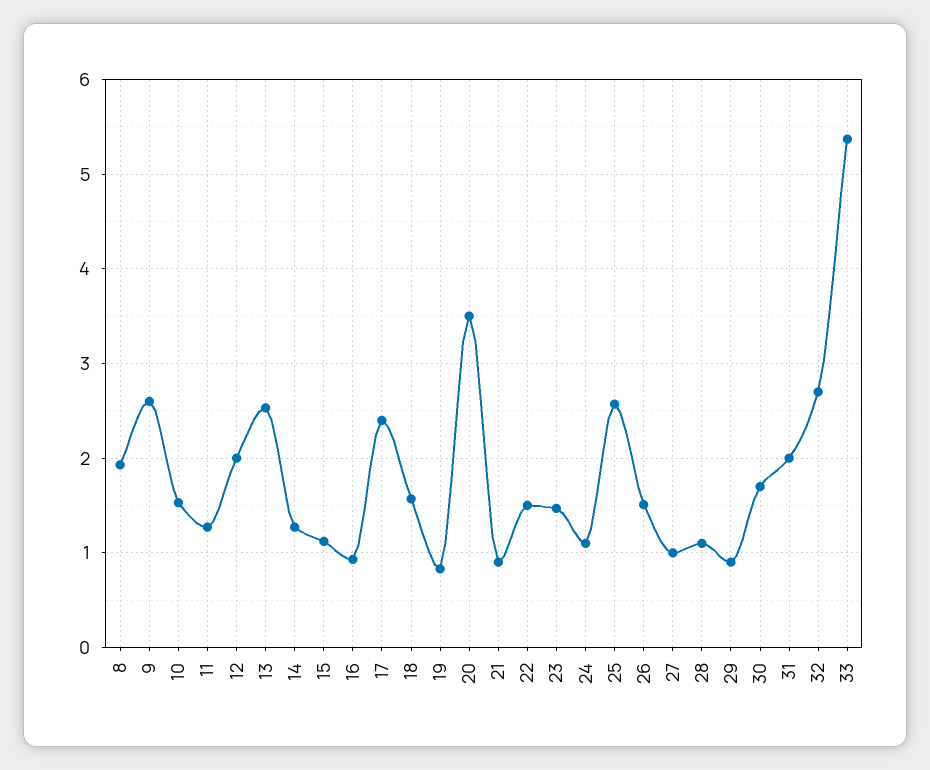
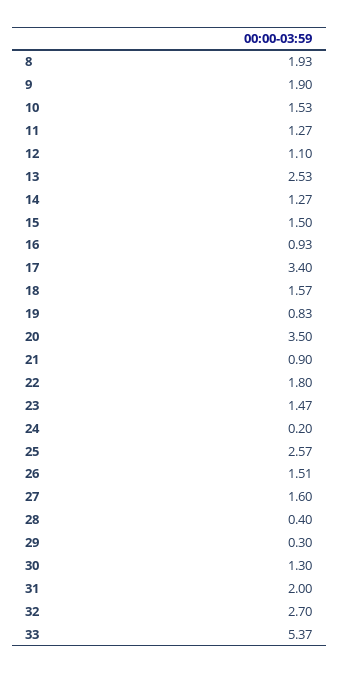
  {
    "8": 1.93,
-   "9": 2.6,
+   "9": 1.9,
    "10": 1.53,
    "11": 1.27,
-   "12": 2,
+   "12": 1.1,
    "13": 2.53,
    "14": 1.27,
-   "15": 1.1,
+   "15": 1.5,
    "16": 0.93,
-   "17": 2.4,
+   "17": 3.4,
    "18": 1.57,
    "19": 0.83,
    "20": 3.5,
    "21": 0.9,
-   "22": 1.5,
+   "22": 1.8,
    "23": 1.47,
-   "24": 1.1,
+   "24": 0.2,
    "25": 2.57,
    "26": 1.51,
-   "27": 1,
+   "27": 1.6,
-   "28": 1.1,
+   "28": 0.4,
-   "29": 0.9,
+   "29": 0.3,
-   "30": 1.7,
+   "30": 1.3,
    "31": 2,
    "32": 2.7,
    "33": 5.37
  }

